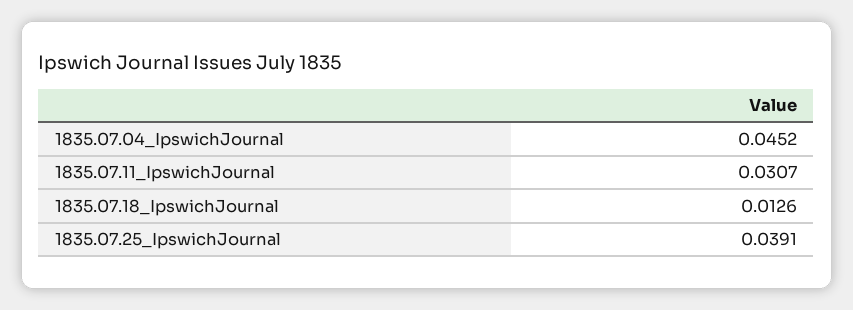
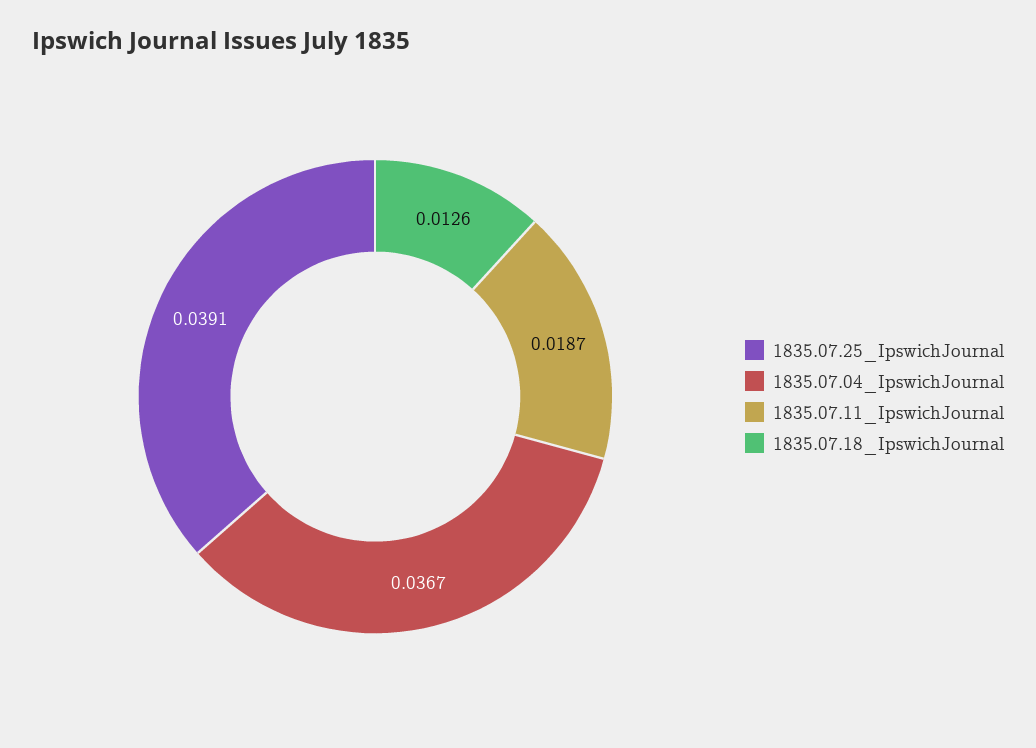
  {
-   "1835.07.04_IpswichJournal": 0.0452,
+   "1835.07.04_IpswichJournal": 0.0367,
-   "1835.07.11_IpswichJournal": 0.0307,
+   "1835.07.11_IpswichJournal": 0.0187,
    "1835.07.18_IpswichJournal": 0.0126,
    "1835.07.25_IpswichJournal": 0.0391
  }

